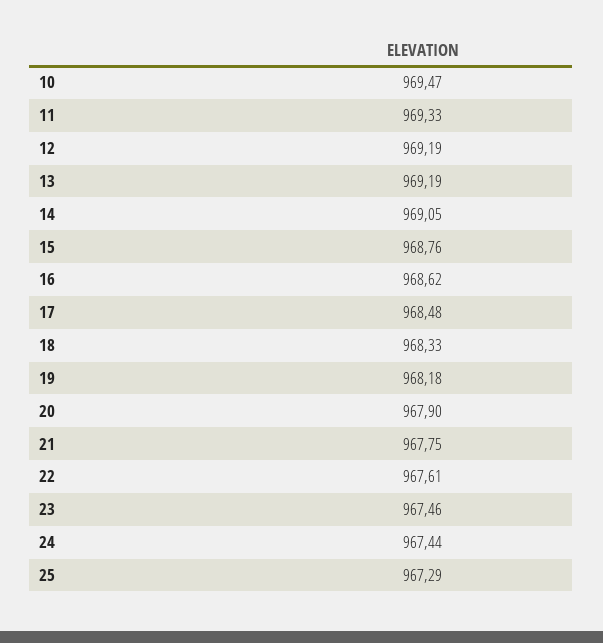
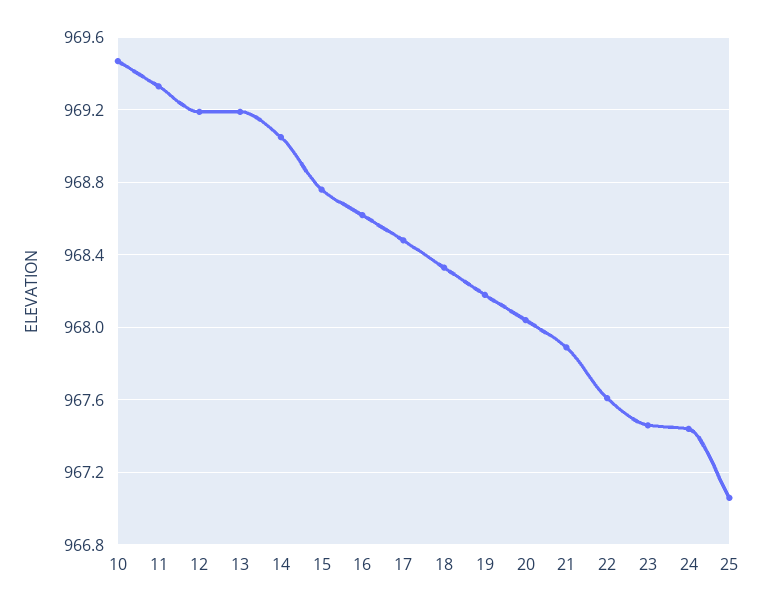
  {
    "10": 969.47,
    "11": 969.33,
    "12": 969.19,
    "13": 969.19,
    "14": 969.05,
    "15": 968.76,
    "16": 968.62,
    "17": 968.48,
    "18": 968.33,
    "19": 968.18,
-   "20": 967.9,
+   "20": 968.05,
-   "21": 967.75,
+   "21": 967.9,
    "22": 967.61,
    "23": 967.46,
    "24": 967.44,
-   "25": 967.29
+   "25": 967.05
  }

